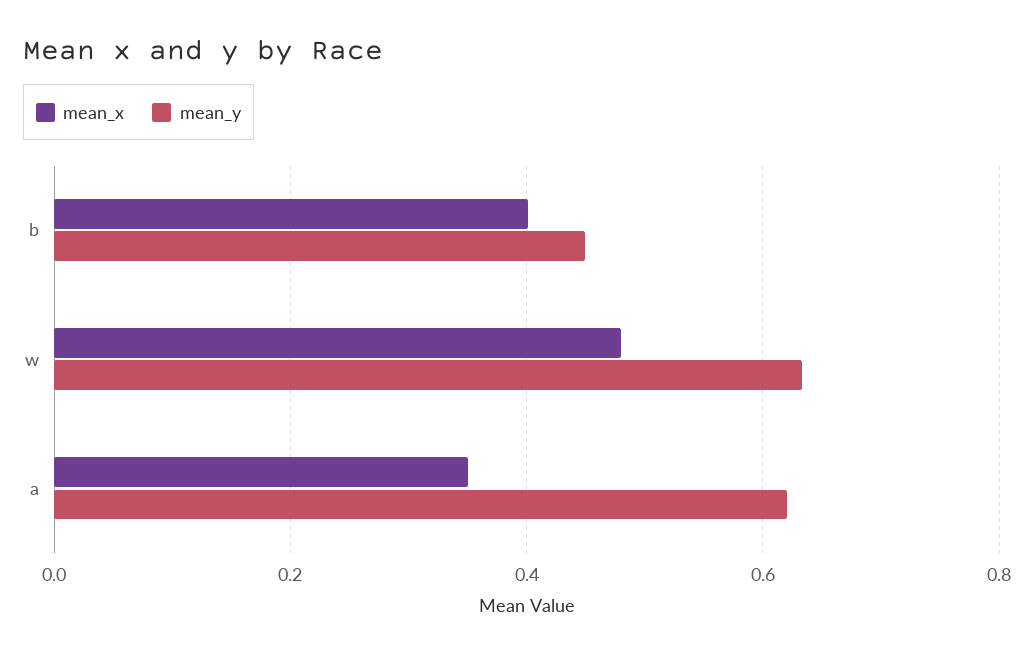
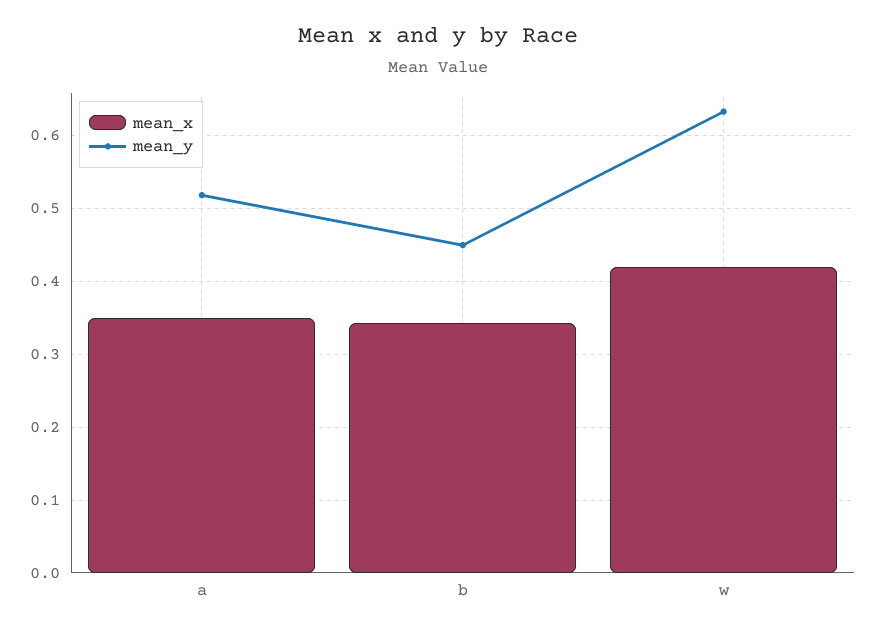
  {
    "mean_x": {
-     "b": 0.4,
+     "b": 0.34,
-     "w": 0.48,
+     "w": 0.42,
      "a": 0.35
    },
    "mean_y": {
      "b": 0.45,
      "w": 0.63,
-     "a": 0.62
+     "a": 0.52
    }
  }

